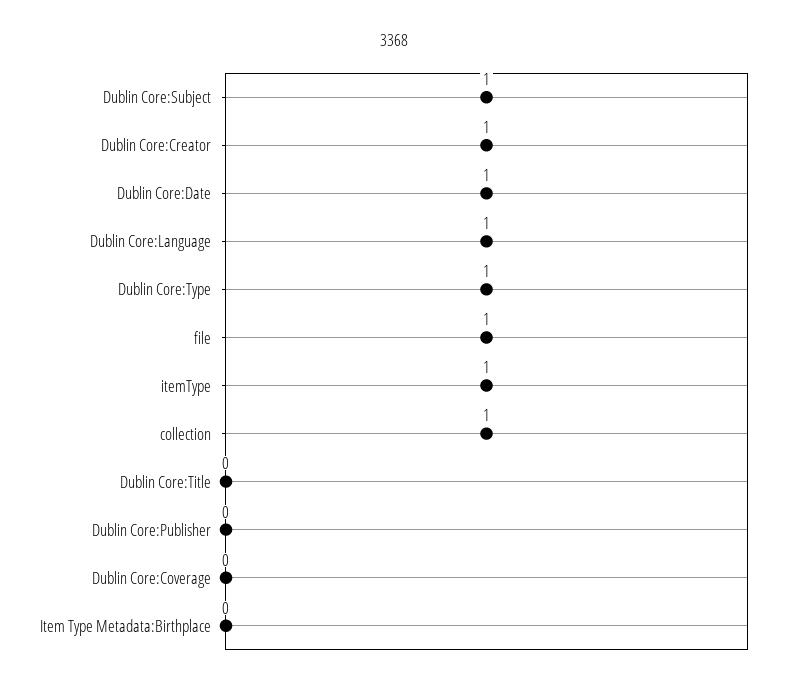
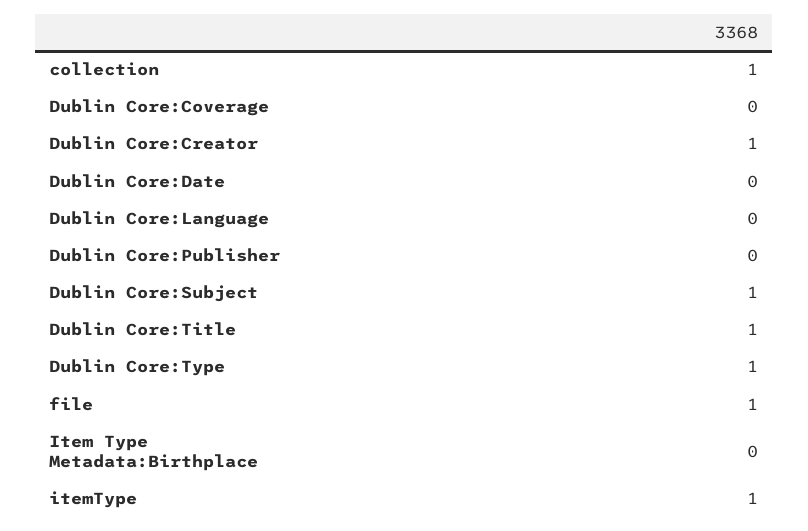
  {
    "Dublin Core:Subject": 1,
    "Dublin Core:Creator": 1,
-   "Dublin Core:Date": 1,
+   "Dublin Core:Date": 0,
-   "Dublin Core:Language": 1,
+   "Dublin Core:Language": 0,
    "Dublin Core:Type": 1,
    "file": 1,
    "itemType": 1,
    "collection": 1,
-   "Dublin Core:Title": 0,
+   "Dublin Core:Title": 1,
    "Dublin Core:Publisher": 0,
    "Dublin Core:Coverage": 0,
    "Item Type Metadata:Birthplace": 0
  }

